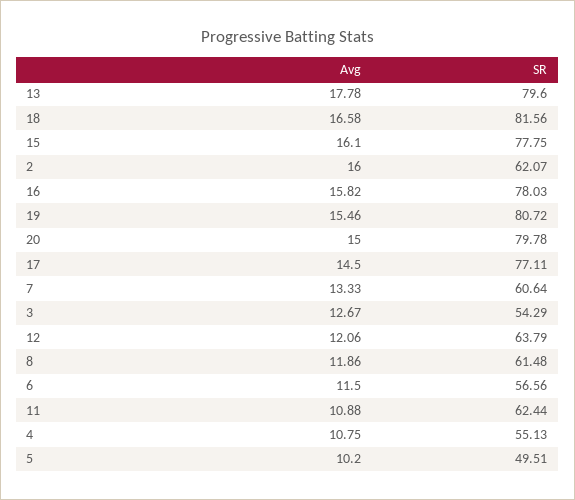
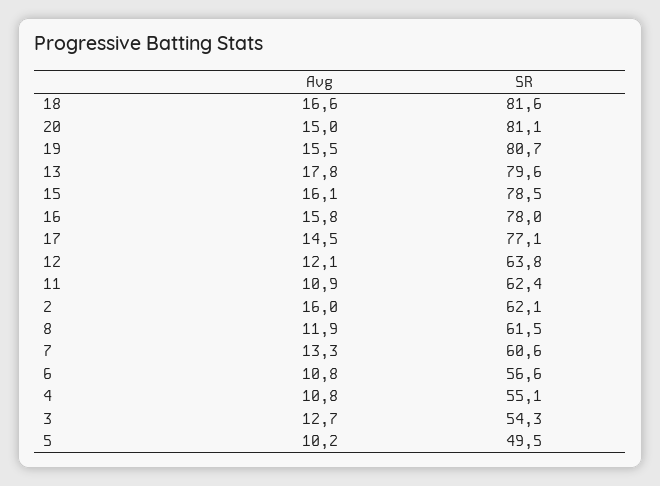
  {
    "Avg": {
      "13": 17.78,
      "18": 16.58,
      "15": 16.1,
      "2": 16,
      "16": 15.82,
      "19": 15.46,
      "20": 15,
      "17": 14.5,
      "7": 13.33,
      "3": 12.67,
      "12": 12.06,
      "8": 11.86,
-     "6": 11.5,
+     "6": 10.8,
      "11": 10.88,
      "4": 10.75,
      "5": 10.2
    },
    "SR": {
      "13": 79.6,
      "18": 81.56,
-     "15": 77.75,
+     "15": 78.5,
      "2": 62.07,
      "16": 78.03,
      "19": 80.72,
-     "20": 79.78,
+     "20": 81.1,
      "17": 77.11,
      "7": 60.64,
      "3": 54.29,
      "12": 63.79,
      "8": 61.48,
      "6": 56.56,
      "11": 62.44,
      "4": 55.13,
      "5": 49.51
    }
  }

